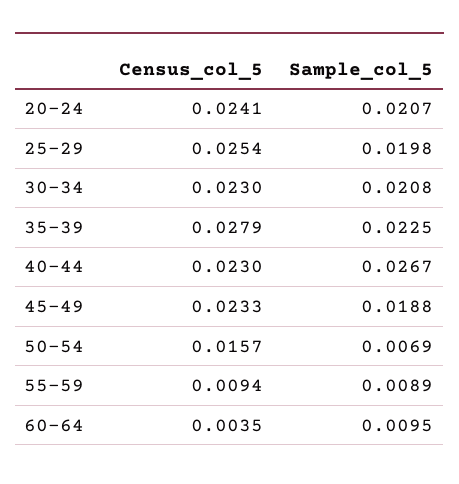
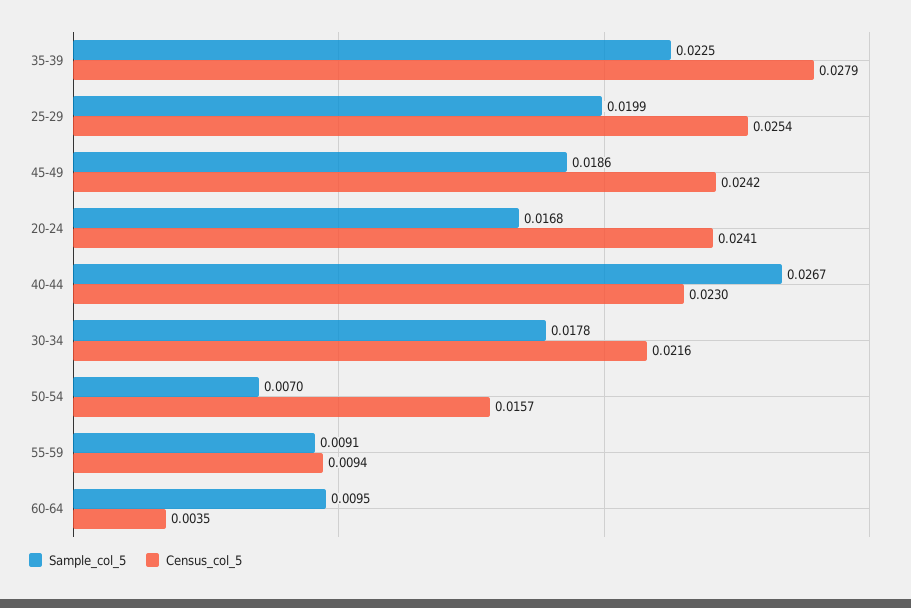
  {
    "Census_col_5": {
      "20-24": 0.0241,
      "25-29": 0.0254,
-     "30-34": 0.023,
+     "30-34": 0.0216,
      "35-39": 0.0279,
      "40-44": 0.023,
-     "45-49": 0.0233,
+     "45-49": 0.0242,
      "50-54": 0.0157,
      "55-59": 0.0094,
      "60-64": 0.0035
    },
    "Sample_col_5": {
-     "20-24": 0.0207,
+     "20-24": 0.0168,
-     "25-29": 0.0198,
+     "25-29": 0.0199,
-     "30-34": 0.0208,
+     "30-34": 0.0178,
      "35-39": 0.0225,
      "40-44": 0.0267,
-     "45-49": 0.0188,
+     "45-49": 0.0186,
-     "50-54": 0.0069,
+     "50-54": 0.007,
-     "55-59": 0.0089,
+     "55-59": 0.0091,
      "60-64": 0.0095
    }
  }

